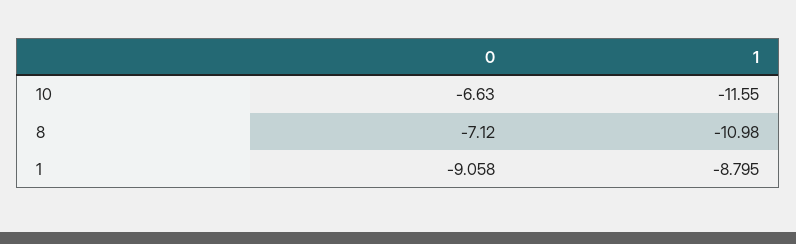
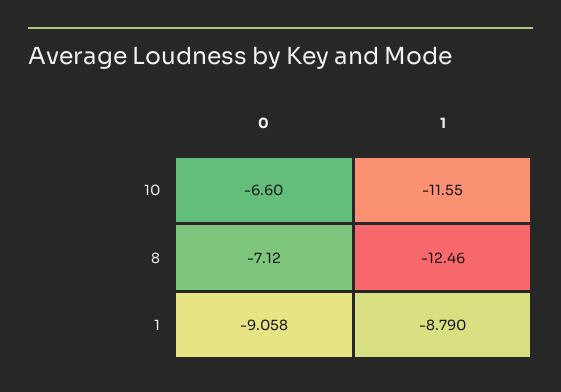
  {
    "0": {
-     "10": -6.63,
+     "10": -6.6,
      "8": -7.12,
      "1": -9.058
    },
    "1": {
      "10": -11.55,
-     "8": -10.98,
+     "8": -12.46,
-     "1": -8.795
+     "1": -8.79
    }
  }

